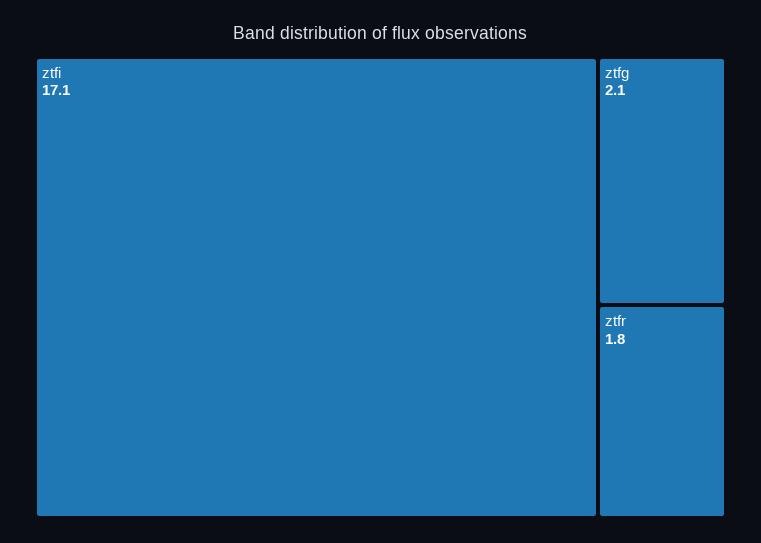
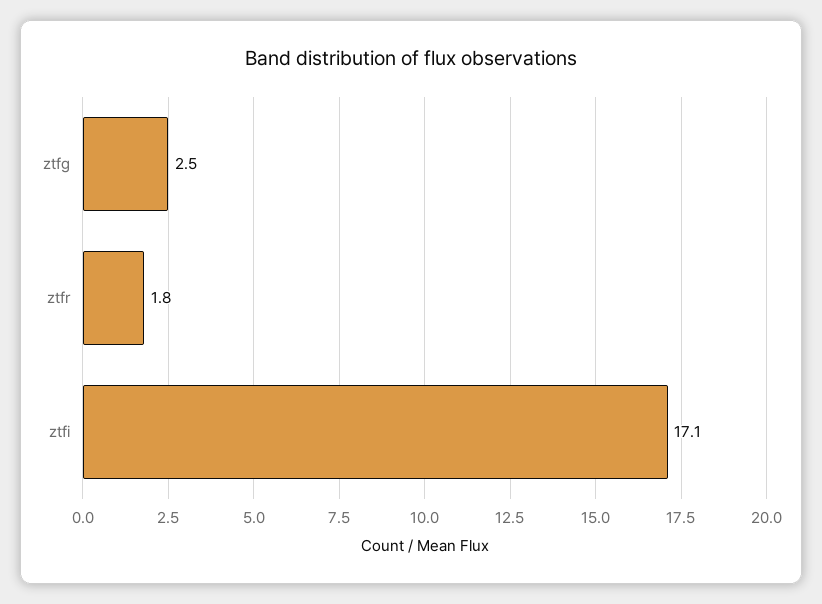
  {
    "ztfi": 17.1,
-   "ztfg": 2.1,
+   "ztfg": 2.5,
    "ztfr": 1.8
  }

